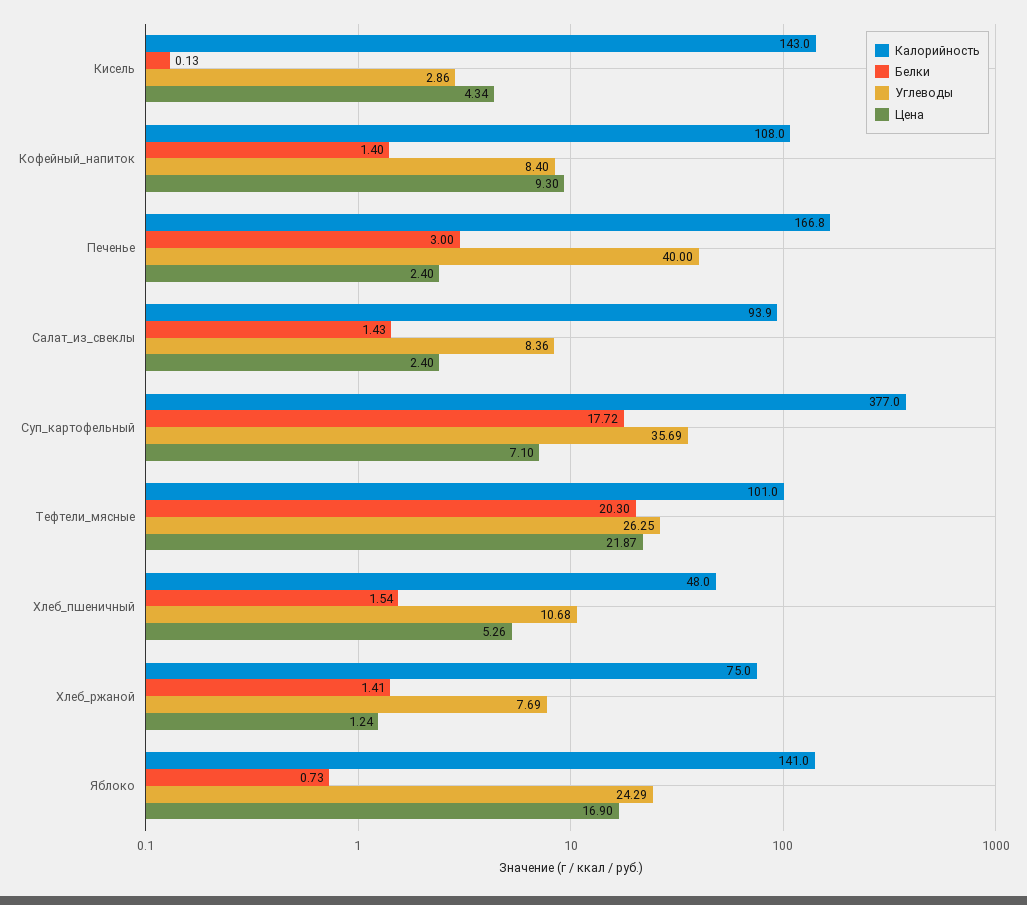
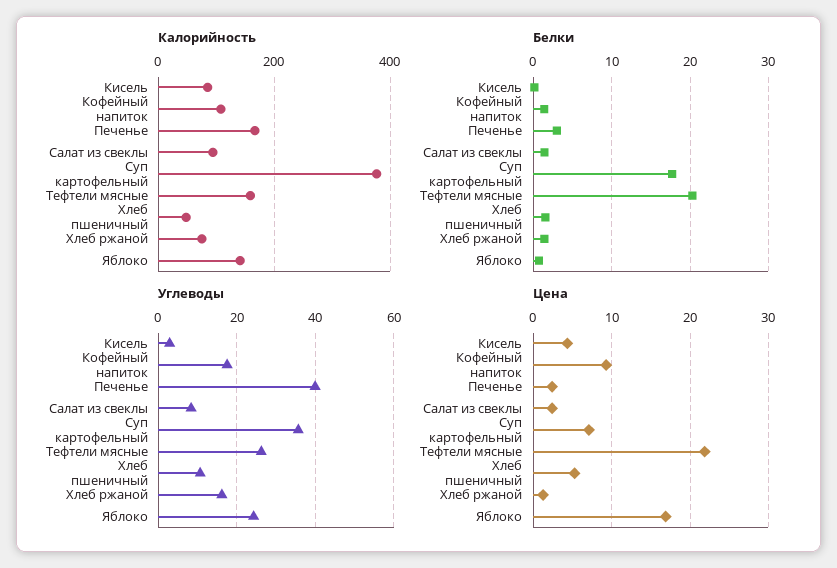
  {
    "Калорийность": {
-     "Кисель": 143,
+     "Кисель": 80,
      "Кофейный_напиток": 108,
      "Печенье": 166.8,
      "Салат_из_свеклы": 93.9,
      "Суп_картофельный": 377,
-     "Тефтели_мясные": 101,
+     "Тефтели_мясные": 160,
      "Хлеб_пшеничный": 48,
      "Хлеб_ржаной": 75,
      "Яблоко": 141
    },
    "Белки": {
      "Кисель": 0.13,
      "Кофейный_напиток": 1.4,
      "Печенье": 3,
      "Салат_из_свеклы": 1.43,
      "Суп_картофельный": 17.72,
      "Тефтели_мясные": 20.3,
      "Хлеб_пшеничный": 1.54,
      "Хлеб_ржаной": 1.41,
      "Яблоко": 0.73
    },
    "Углеводы": {
      "Кисель": 2.86,
-     "Кофейный_напиток": 8.4,
+     "Кофейный_напиток": 18,
      "Печенье": 40,
      "Салат_из_свеклы": 8.36,
      "Суп_картофельный": 35.69,
      "Тефтели_мясные": 26.25,
      "Хлеб_пшеничный": 10.68,
-     "Хлеб_ржаной": 7.69,
+     "Хлеб_ржаной": 16,
      "Яблоко": 24.29
    },
    "Цена": {
      "Кисель": 4.34,
      "Кофейный_напиток": 9.3,
      "Печенье": 2.4,
      "Салат_из_свеклы": 2.4,
      "Суп_картофельный": 7.1,
      "Тефтели_мясные": 21.87,
      "Хлеб_пшеничный": 5.26,
      "Хлеб_ржаной": 1.24,
      "Яблоко": 16.9
    }
  }

